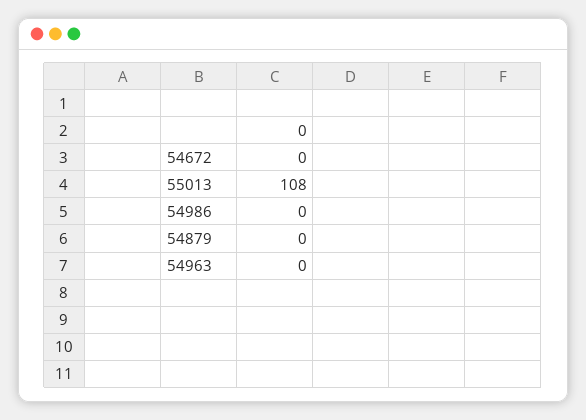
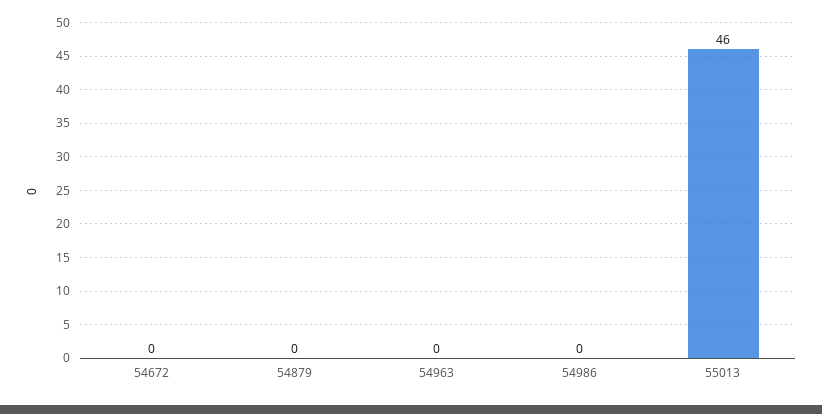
  {
    "54672": 0,
-   "55013": 108,
+   "55013": 46,
    "54986": 0,
    "54879": 0,
    "54963": 0
  }

